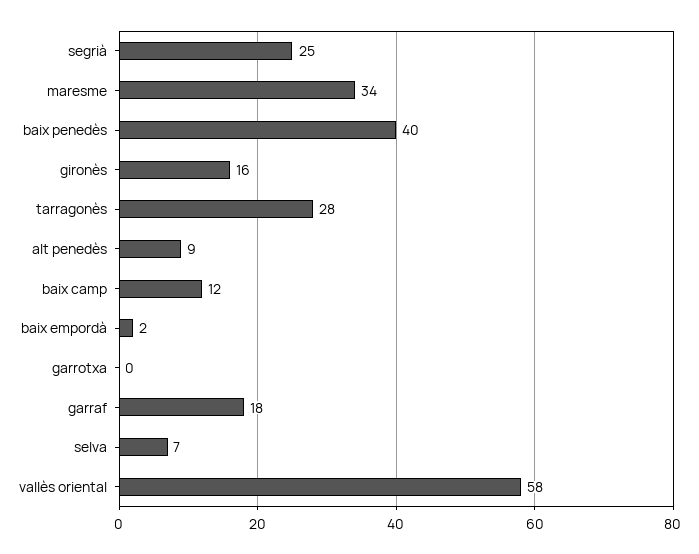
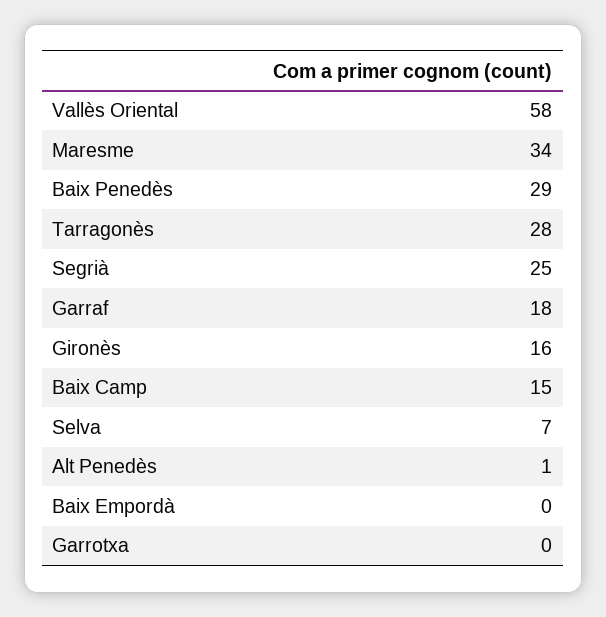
  {
    "segrià": 25,
    "maresme": 34,
-   "baix penedès": 40,
+   "baix penedès": 29,
    "gironès": 16,
    "tarragonès": 28,
-   "alt penedès": 9,
+   "alt penedès": 1,
-   "baix camp": 12,
+   "baix camp": 15,
-   "baix empordà": 2,
+   "baix empordà": 0,
    "garrotxa": 0,
    "garraf": 18,
    "selva": 7,
    "vallès oriental": 58
  }

